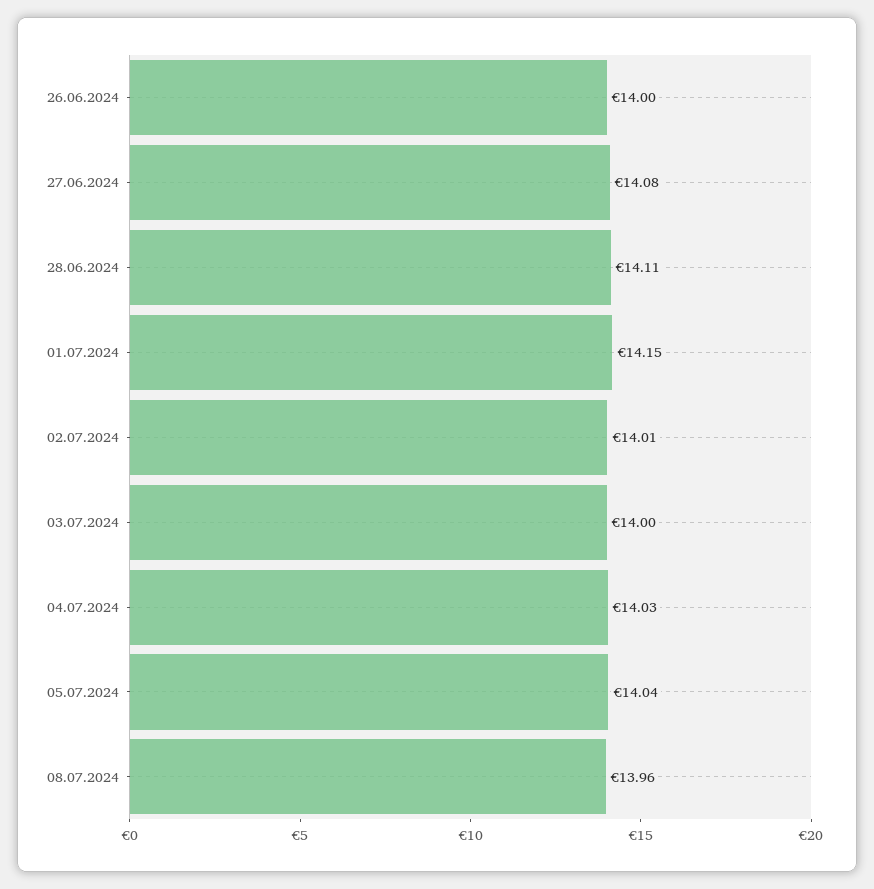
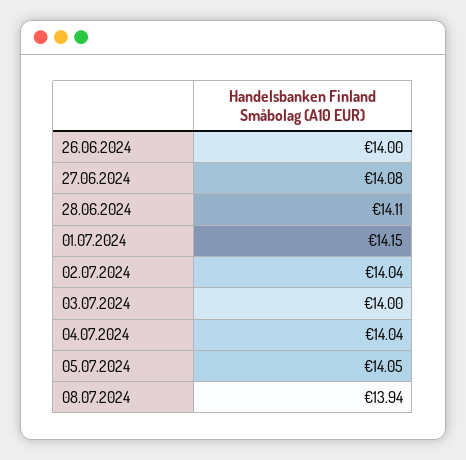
  {
    "26.06.2024": 14,
    "27.06.2024": 14.08,
    "28.06.2024": 14.11,
    "01.07.2024": 14.15,
-   "02.07.2024": 14.01,
+   "02.07.2024": 14.04,
    "03.07.2024": 14,
-   "04.07.2024": 14.03,
+   "04.07.2024": 14.04,
-   "05.07.2024": 14.04,
+   "05.07.2024": 14.05,
-   "08.07.2024": 13.96
+   "08.07.2024": 13.94
  }

